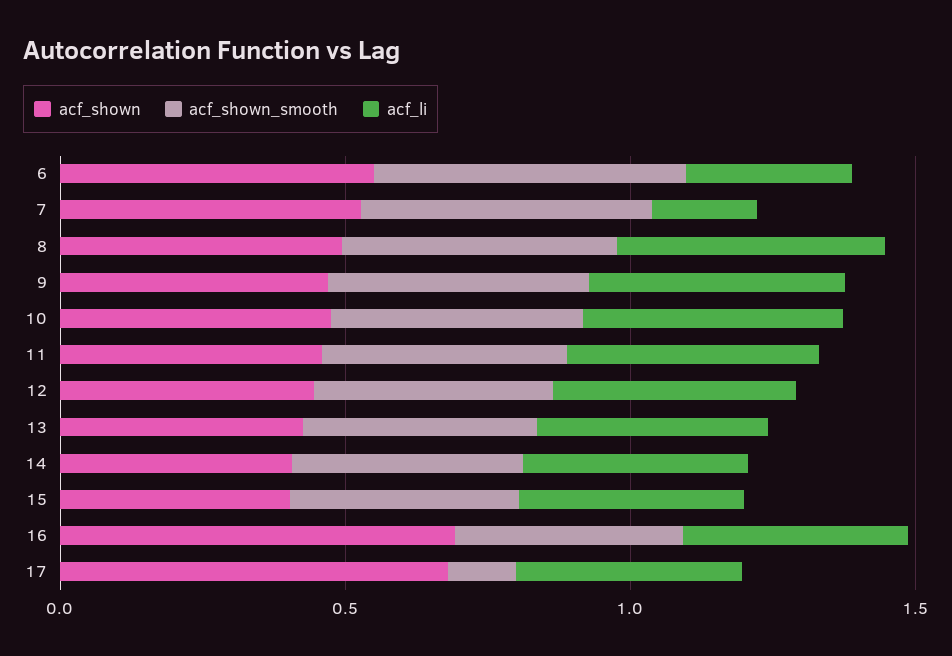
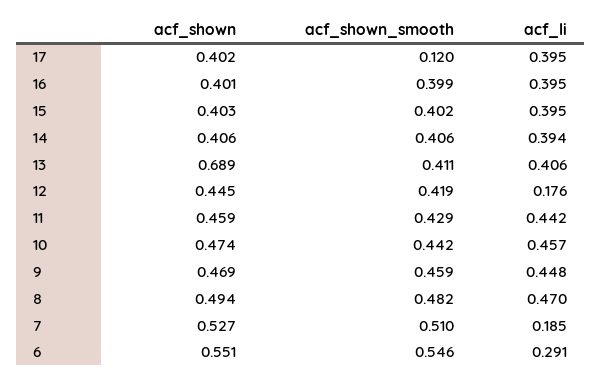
  {
    "acf_shown": {
      "6": 0.551,
      "7": 0.527,
      "8": 0.494,
      "9": 0.469,
      "10": 0.474,
      "11": 0.459,
      "12": 0.445,
-     "13": 0.4,
+     "13": 0.689,
      "14": 0.406,
      "15": 0.403,
-     "16": 0.7,
+     "16": 0.401,
-     "17": 0.7
+     "17": 0.402
    },
    "acf_shown_smooth": {
      "6": 0.546,
      "7": 0.51,
      "8": 0.482,
      "9": 0.459,
      "10": 0.442,
      "11": 0.429,
      "12": 0.419,
      "13": 0.411,
      "14": 0.406,
      "15": 0.402,
      "16": 0.399,
      "17": 0.12
    },
    "acf_li": {
      "6": 0.291,
      "7": 0.185,
      "8": 0.47,
      "9": 0.448,
      "10": 0.457,
      "11": 0.442,
-     "12": 0.4,
+     "12": 0.176,
      "13": 0.406,
      "14": 0.394,
      "15": 0.395,
      "16": 0.395,
      "17": 0.395
    }
  }

